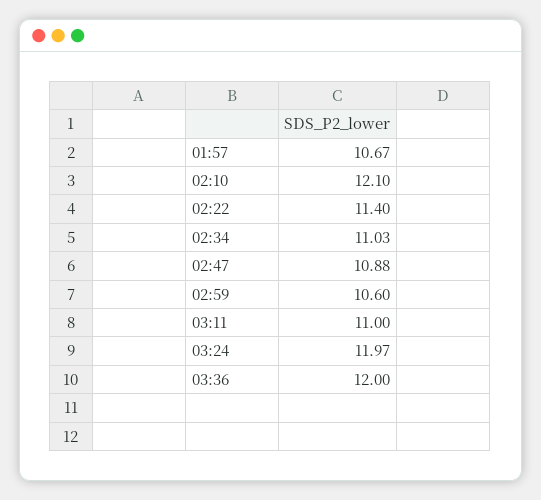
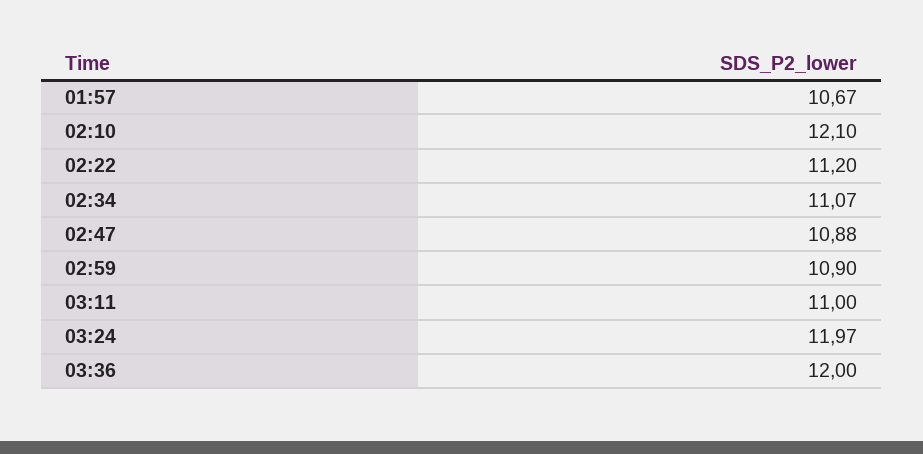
  {
    "01:57": 10.67,
    "02:10": 12.1,
-   "02:22": 11.4,
+   "02:22": 11.2,
-   "02:34": 11.03,
+   "02:34": 11.07,
    "02:47": 10.88,
-   "02:59": 10.6,
+   "02:59": 10.9,
    "03:11": 11,
    "03:24": 11.97,
    "03:36": 12
  }

